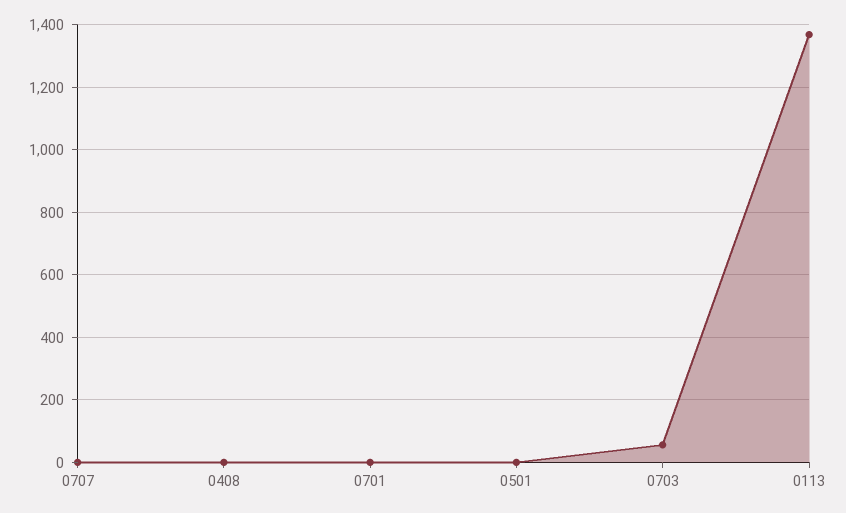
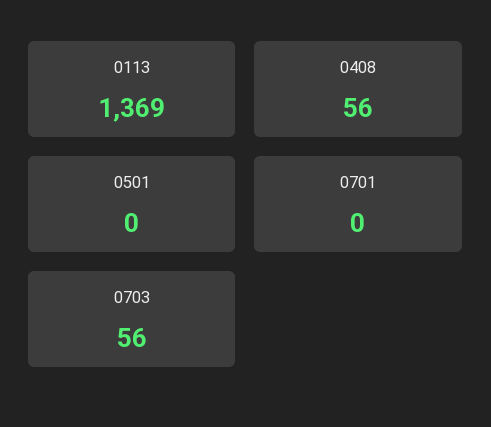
  {
-   "0707": 0,
-   "0408": 0,
+   "0408": 56,
    "0701": 0,
    "0501": 0,
    "0703": 56,
    "0113": 1369
  }

